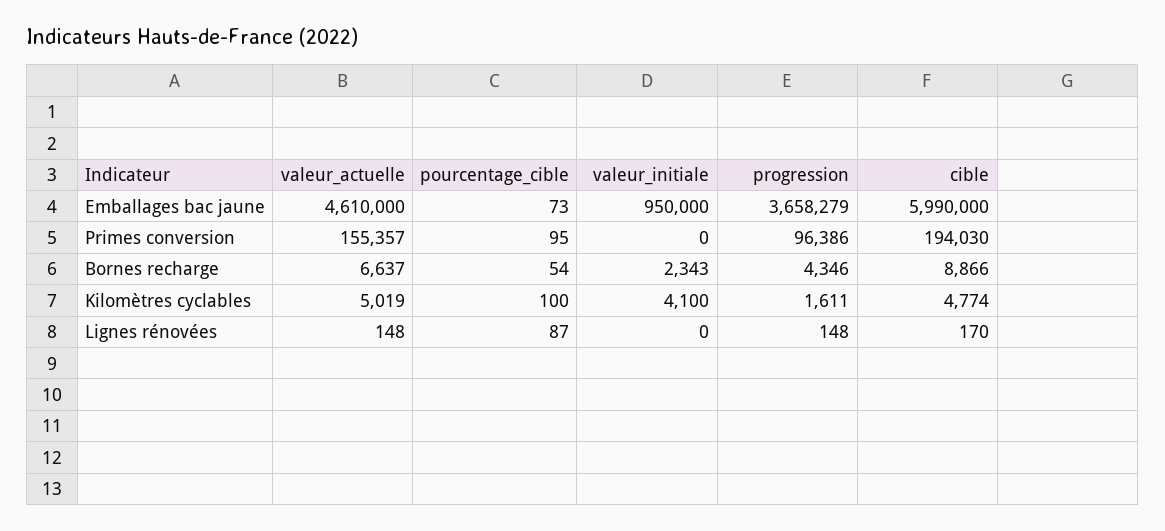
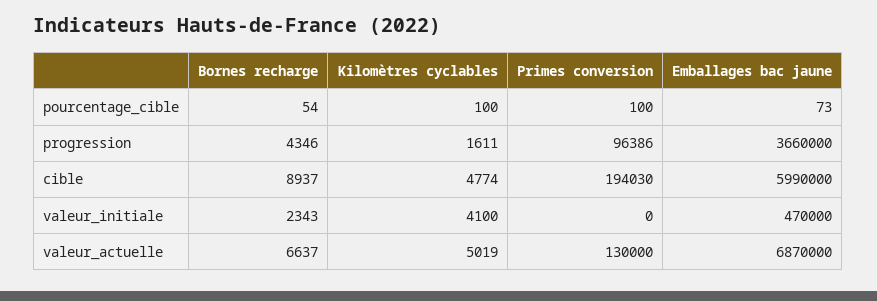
  {
    "valeur_actuelle": {
-     "Emballages bac jaune": 4610000,
+     "Emballages bac jaune": 6870000,
-     "Primes conversion": 155357,
+     "Primes conversion": 130000,
      "Bornes recharge": 6637,
-     "Kilomètres cyclables": 5019,
+     "Kilomètres cyclables": 5019
-     "Lignes rénovées": 148
    },
    "pourcentage_cible": {
      "Emballages bac jaune": 73,
-     "Primes conversion": 95,
+     "Primes conversion": 100,
      "Bornes recharge": 54,
-     "Kilomètres cyclables": 100,
+     "Kilomètres cyclables": 100
-     "Lignes rénovées": 87
    },
    "valeur_initiale": {
-     "Emballages bac jaune": 950000,
+     "Emballages bac jaune": 470000,
      "Primes conversion": 0,
      "Bornes recharge": 2343,
-     "Kilomètres cyclables": 4100,
+     "Kilomètres cyclables": 4100
-     "Lignes rénovées": 0
    },
    "progression": {
-     "Emballages bac jaune": 3658279,
+     "Emballages bac jaune": 3660000,
      "Primes conversion": 96386,
      "Bornes recharge": 4346,
-     "Kilomètres cyclables": 1611,
+     "Kilomètres cyclables": 1611
-     "Lignes rénovées": 148
    },
    "cible": {
      "Emballages bac jaune": 5990000,
      "Primes conversion": 194030,
-     "Bornes recharge": 8866,
+     "Bornes recharge": 8937,
-     "Kilomètres cyclables": 4774,
+     "Kilomètres cyclables": 4774
-     "Lignes rénovées": 170
    }
  }

